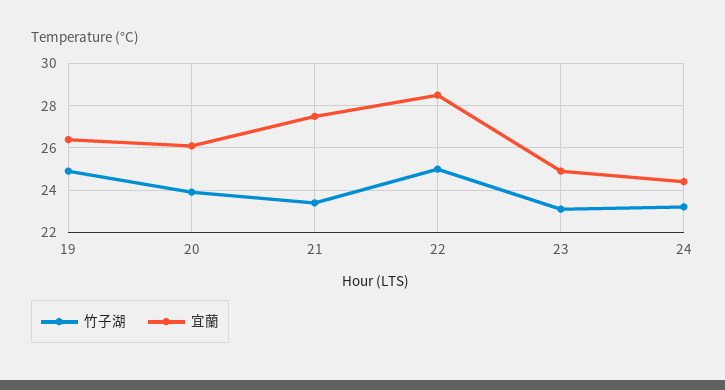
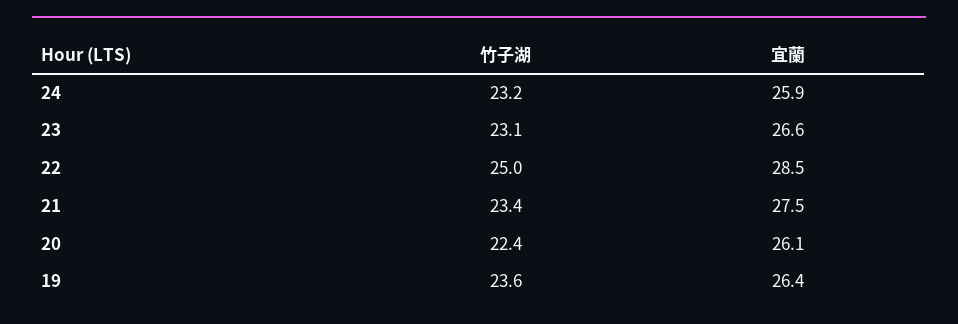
  {
    "竹子湖": {
-     "19": 25,
+     "19": 23.6,
-     "20": 24,
+     "20": 22.4,
      "21": 23.4,
      "22": 25,
      "23": 23.1,
      "24": 23.2
    },
    "宜蘭": {
      "19": 26.4,
      "20": 26.1,
      "21": 27.5,
      "22": 28.5,
-     "23": 25,
+     "23": 26.6,
-     "24": 24.5
+     "24": 25.9
    }
  }

